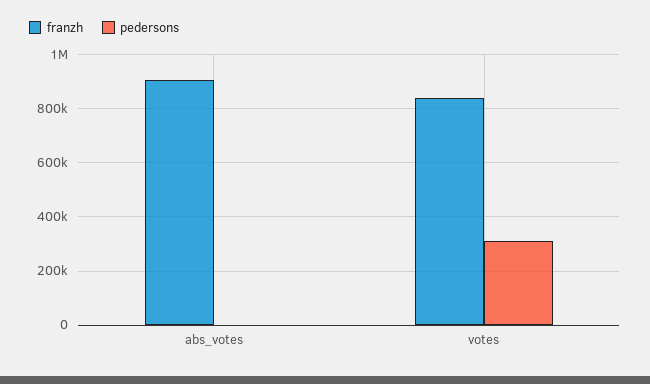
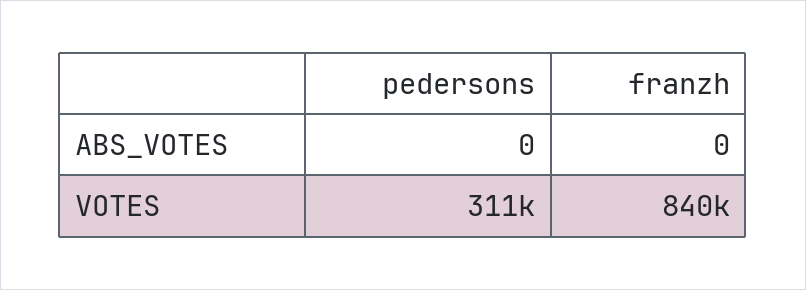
  {
    "franzh": {
-     "abs_votes": 900000,
+     "abs_votes": 0,
      "votes": 840000
    },
    "pedersons": {
      "abs_votes": 0,
      "votes": 311000
    }
  }

